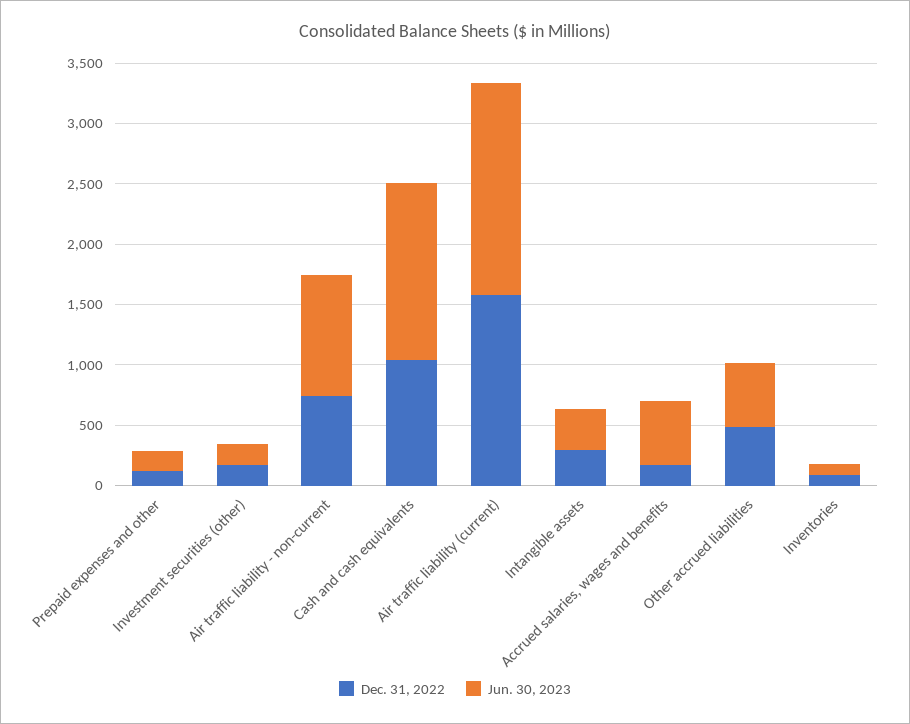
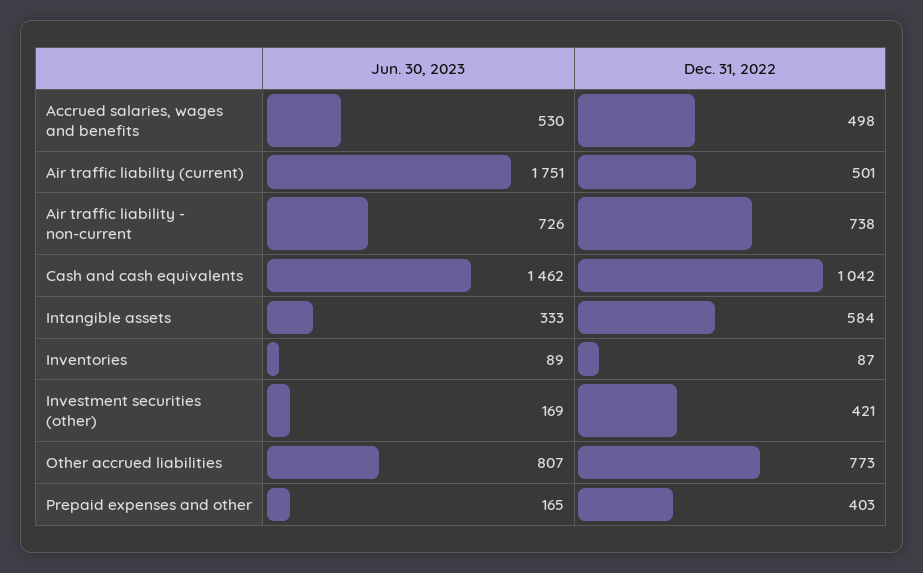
  {
    "Dec. 31, 2022": {
-     "Prepaid expenses and other": 100,
+     "Prepaid expenses and other": 403,
-     "Investment securities (other)": 200,
+     "Investment securities (other)": 421,
      "Air traffic liability - non-current": 738,
      "Cash and cash equivalents": 1042,
-     "Air traffic liability (current)": 1600,
+     "Air traffic liability (current)": 501,
-     "Intangible assets": 300,
+     "Intangible assets": 584,
-     "Accrued salaries, wages and benefits": 200,
+     "Accrued salaries, wages and benefits": 498,
-     "Other accrued liabilities": 500,
+     "Other accrued liabilities": 773,
      "Inventories": 87
    },
    "Jun. 30, 2023": {
      "Prepaid expenses and other": 165,
      "Investment securities (other)": 169,
-     "Air traffic liability - non-current": 1000,
+     "Air traffic liability - non-current": 726,
      "Cash and cash equivalents": 1462,
      "Air traffic liability (current)": 1751,
      "Intangible assets": 333,
      "Accrued salaries, wages and benefits": 530,
-     "Other accrued liabilities": 500,
+     "Other accrued liabilities": 807,
      "Inventories": 89
    }
  }

